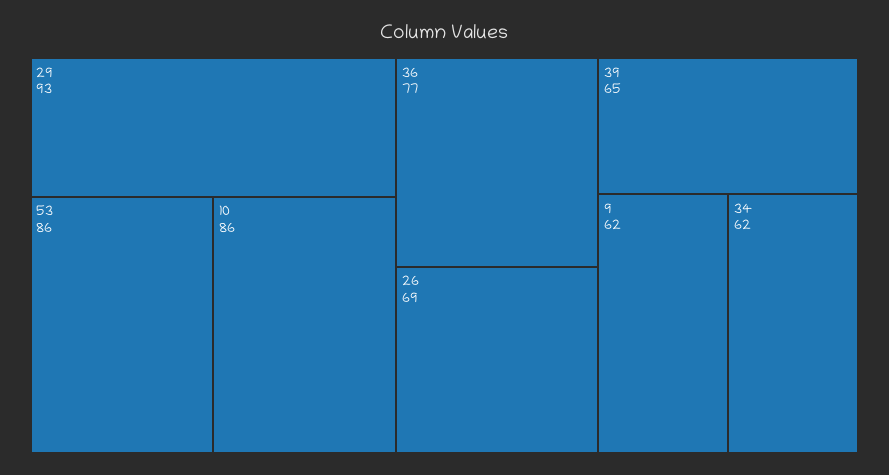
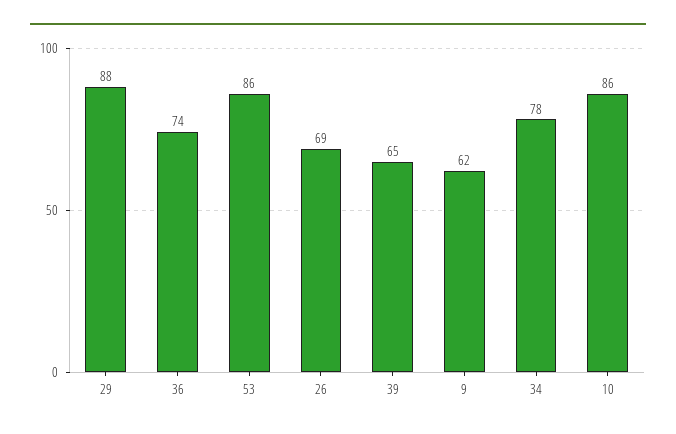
  {
-   "29": 93,
+   "29": 88,
    "53": 86,
    "10": 86,
-   "36": 77,
+   "36": 74,
    "26": 69,
    "39": 65,
    "9": 62,
-   "34": 62
+   "34": 78
  }

